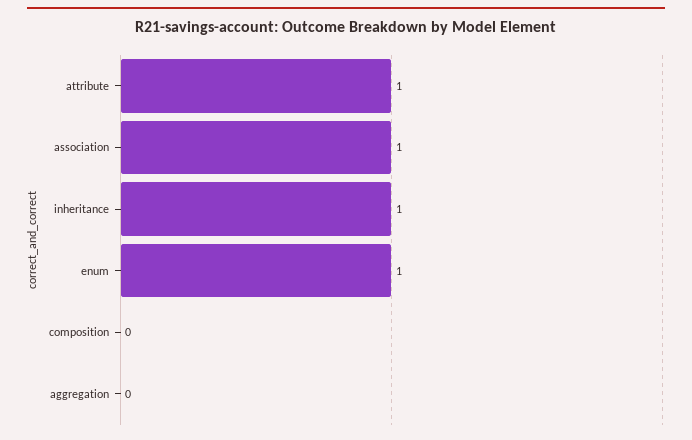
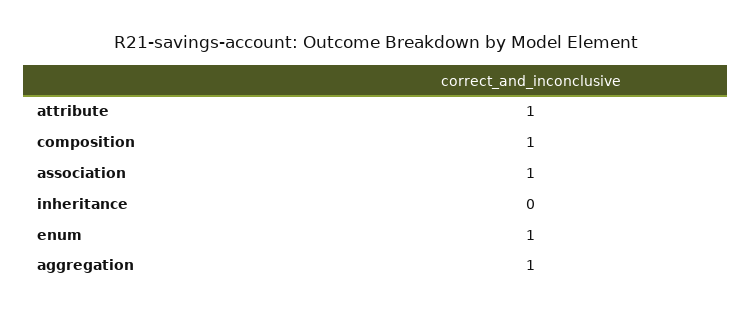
  {
    "attribute": 1,
    "association": 1,
-   "inheritance": 1,
+   "inheritance": 0,
    "enum": 1,
-   "composition": 0,
+   "composition": 1,
-   "aggregation": 0
+   "aggregation": 1
  }

